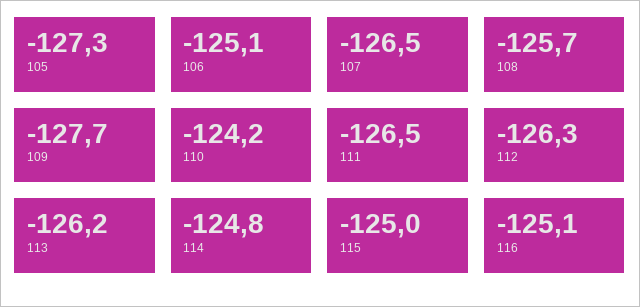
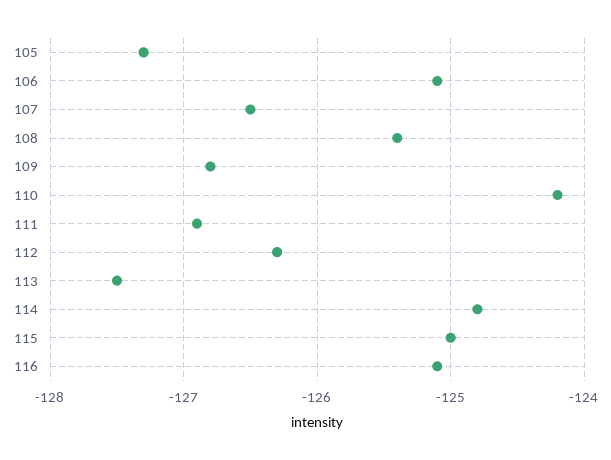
  {
    "105": -127.3,
    "106": -125.1,
    "107": -126.5,
-   "108": -125.7,
+   "108": -125.4,
-   "109": -127.7,
+   "109": -126.8,
    "110": -124.2,
-   "111": -126.5,
+   "111": -126.9,
    "112": -126.3,
-   "113": -126.2,
+   "113": -127.5,
    "114": -124.8,
    "115": -125,
    "116": -125.1
  }

